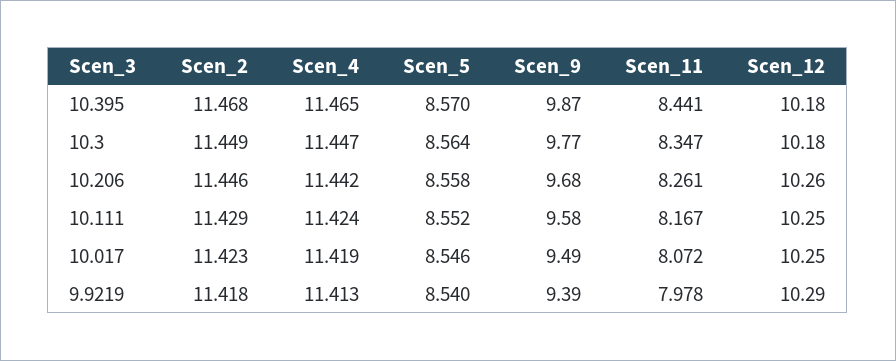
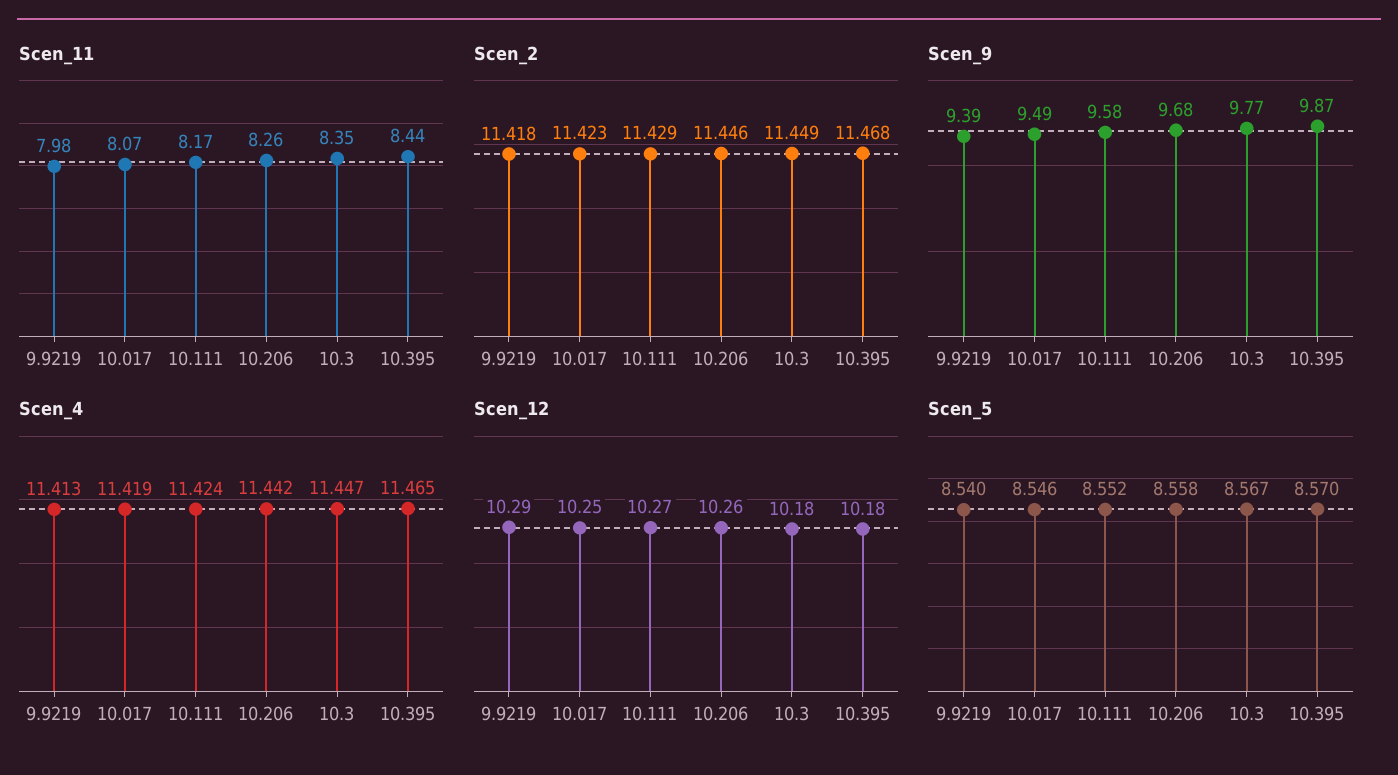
  {
    "Scen_2": {
      "10.395": 11.468,
      "10.3": 11.449,
      "10.206": 11.446,
      "10.111": 11.429,
      "10.017": 11.423,
      "9.9219": 11.418
    },
    "Scen_4": {
      "10.395": 11.465,
      "10.3": 11.447,
      "10.206": 11.442,
      "10.111": 11.424,
      "10.017": 11.419,
      "9.9219": 11.413
    },
    "Scen_5": {
      "10.395": 8.57,
-     "10.3": 8.564,
+     "10.3": 8.567,
      "10.206": 8.558,
      "10.111": 8.552,
      "10.017": 8.546,
      "9.9219": 8.54
    },
    "Scen_9": {
      "10.395": 9.87,
      "10.3": 9.77,
      "10.206": 9.68,
      "10.111": 9.58,
      "10.017": 9.49,
      "9.9219": 9.39
    },
    "Scen_11": {
      "10.395": 8.441,
      "10.3": 8.347,
      "10.206": 8.261,
      "10.111": 8.167,
      "10.017": 8.072,
      "9.9219": 7.978
    },
    "Scen_12": {
      "10.395": 10.18,
      "10.3": 10.18,
      "10.206": 10.26,
-     "10.111": 10.25,
+     "10.111": 10.27,
      "10.017": 10.25,
      "9.9219": 10.29
    }
  }

